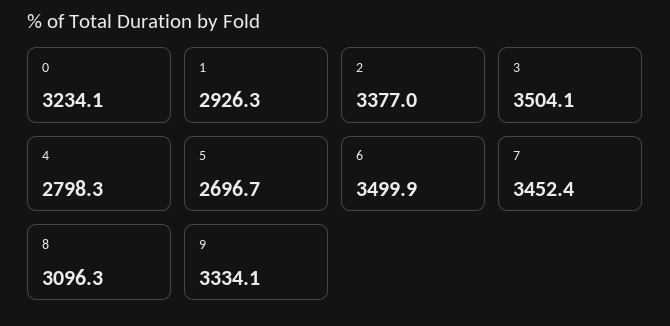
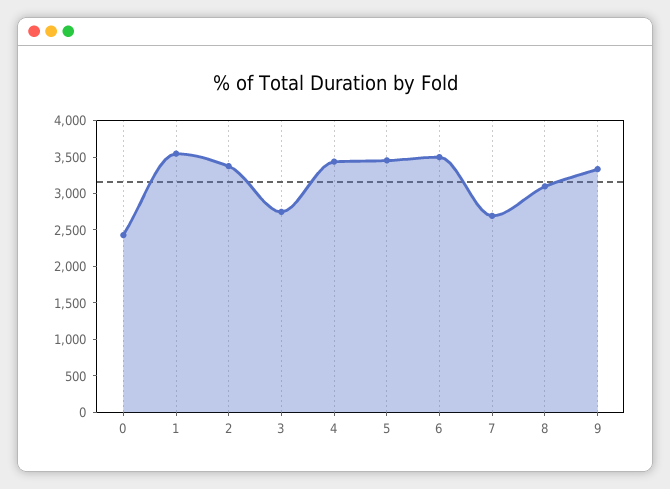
  {
-   "0": 3234.1,
+   "0": 2500,
-   "1": 2926.3,
+   "1": 3500,
    "2": 3377,
-   "3": 3504.1,
+   "3": 2750,
-   "4": 2798.3,
+   "4": 3500,
-   "5": 2696.7,
+   "5": 3500,
    "6": 3499.9,
-   "7": 3452.4,
+   "7": 2750,
    "8": 3096.3,
    "9": 3334.1
  }

